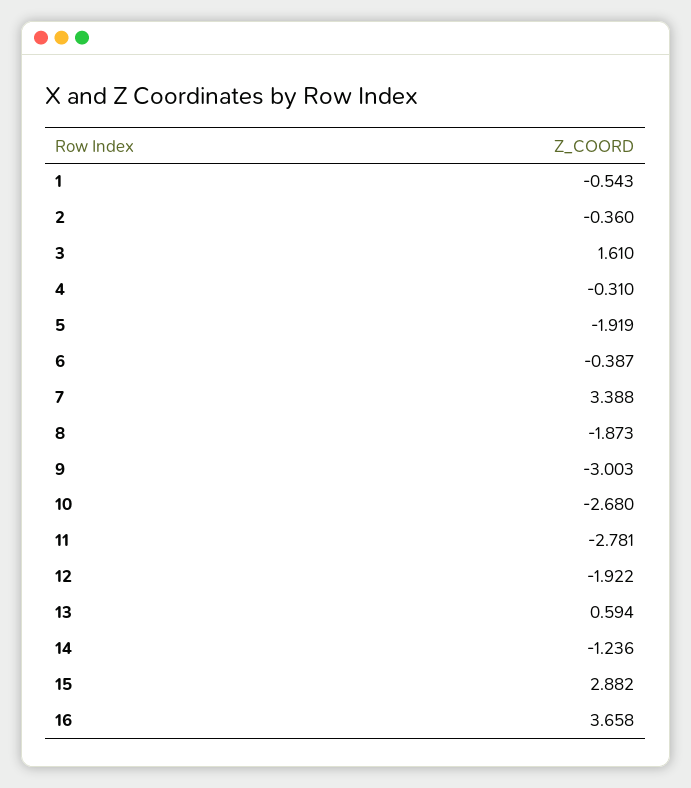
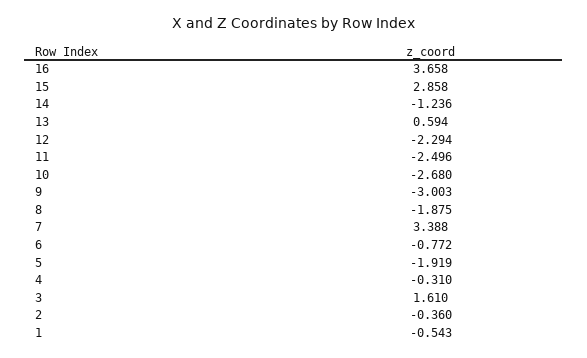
  {
    "1": -0.543,
    "2": -0.36,
    "3": 1.61,
    "4": -0.31,
    "5": -1.919,
-   "6": -0.387,
+   "6": -0.772,
    "7": 3.388,
-   "8": -1.873,
+   "8": -1.875,
    "9": -3.003,
    "10": -2.68,
-   "11": -2.781,
+   "11": -2.496,
-   "12": -1.922,
+   "12": -2.294,
    "13": 0.594,
    "14": -1.236,
-   "15": 2.882,
+   "15": 2.858,
    "16": 3.658
  }

